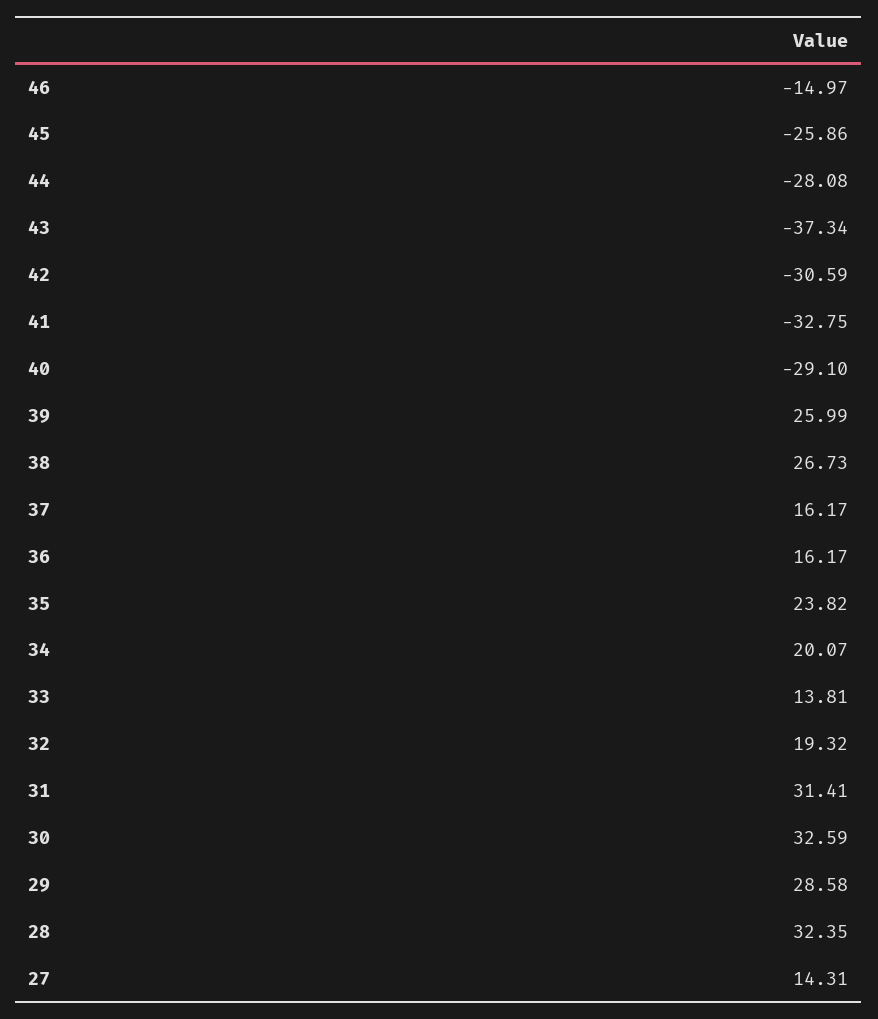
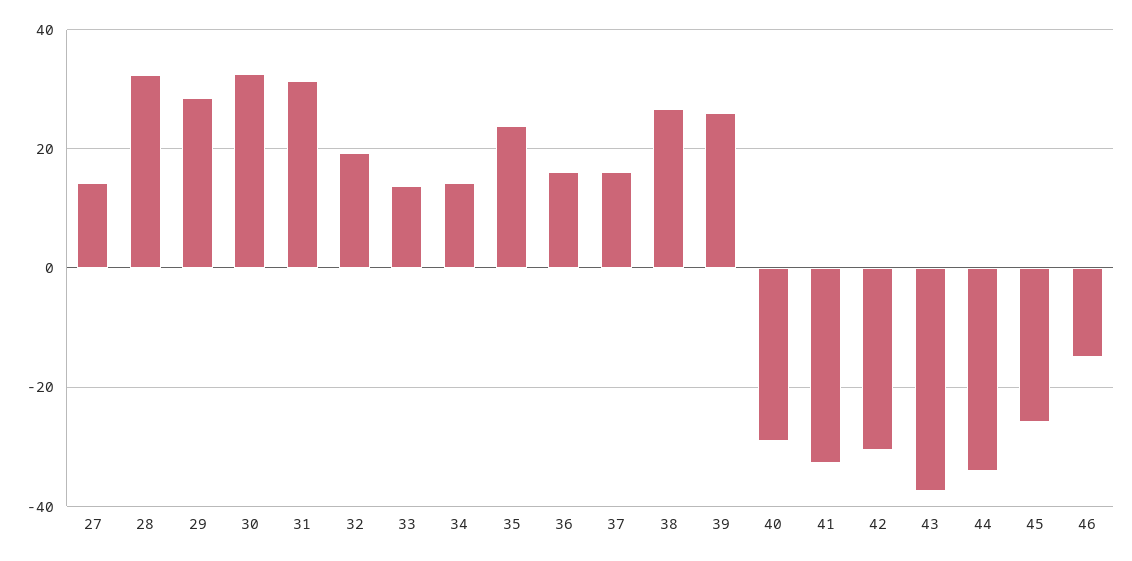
  {
    "46": -14.97,
    "45": -25.86,
-   "44": -28.08,
+   "44": -34,
    "43": -37.34,
    "42": -30.59,
    "41": -32.75,
    "40": -29.1,
    "39": 25.99,
    "38": 26.73,
    "37": 16.17,
    "36": 16.17,
    "35": 23.82,
-   "34": 20.07,
+   "34": 14,
    "33": 13.81,
    "32": 19.32,
    "31": 31.41,
    "30": 32.59,
    "29": 28.58,
    "28": 32.35,
    "27": 14.31
  }

